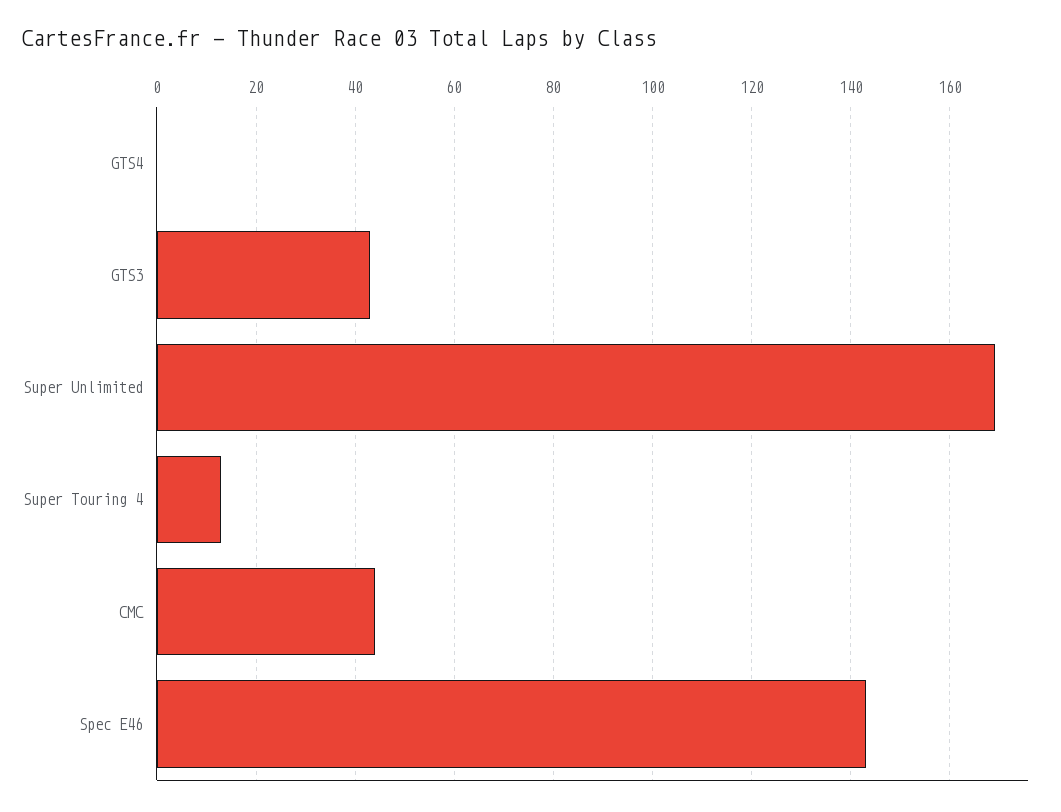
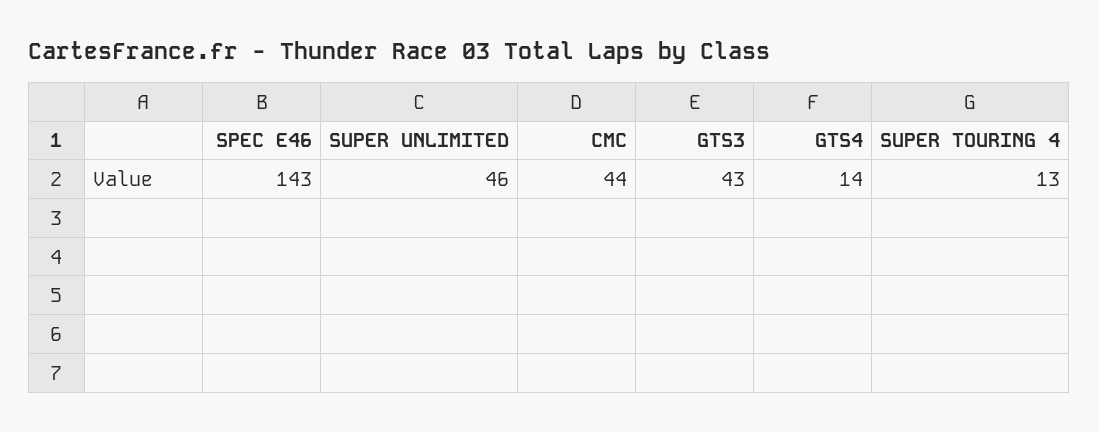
  {
-   "GTS4": 0,
+   "GTS4": 14,
    "GTS3": 43,
-   "Super Unlimited": 170,
+   "Super Unlimited": 46,
    "Super Touring 4": 13,
    "CMC": 44,
    "Spec E46": 143
  }

